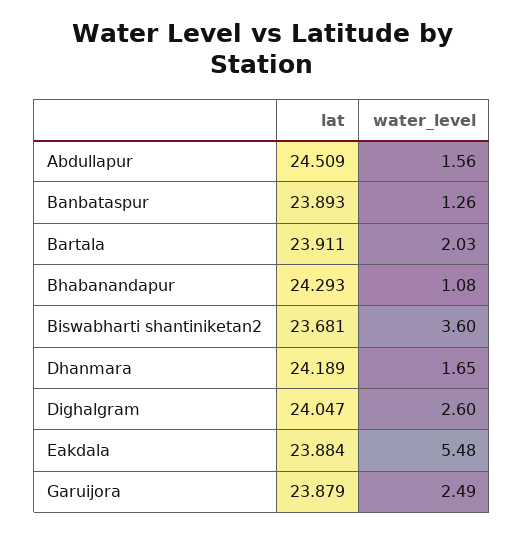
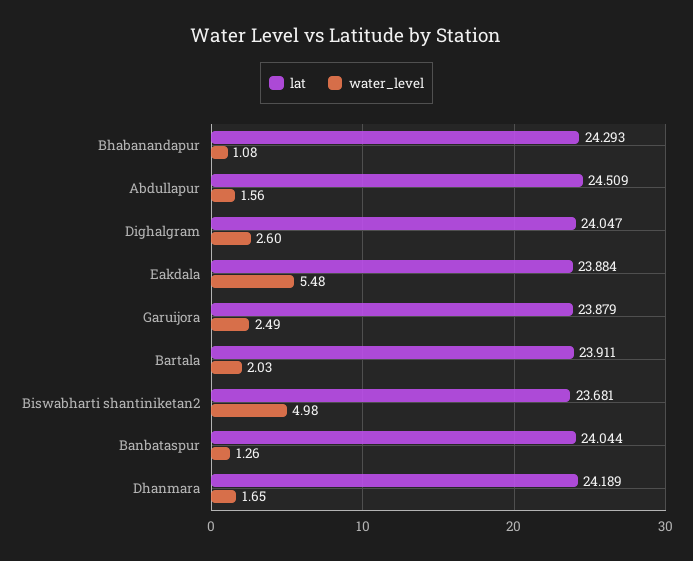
  {
    "lat": {
      "Abdullapur": 24.509,
-     "Banbataspur": 23.893,
+     "Banbataspur": 24.044,
      "Bartala": 23.911,
      "Bhabanandapur": 24.293,
      "Biswabharti shantiniketan2": 23.681,
      "Dhanmara": 24.189,
      "Dighalgram": 24.047,
      "Eakdala": 23.884,
      "Garuijora": 23.879
    },
    "water_level": {
      "Abdullapur": 1.56,
      "Banbataspur": 1.26,
      "Bartala": 2.03,
      "Bhabanandapur": 1.08,
-     "Biswabharti shantiniketan2": 3.6,
+     "Biswabharti shantiniketan2": 4.98,
      "Dhanmara": 1.65,
      "Dighalgram": 2.6,
      "Eakdala": 5.48,
      "Garuijora": 2.49
    }
  }

